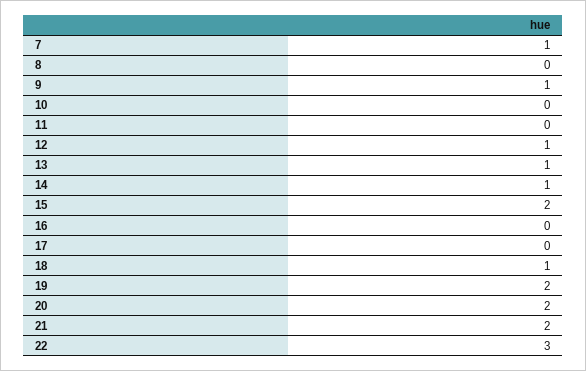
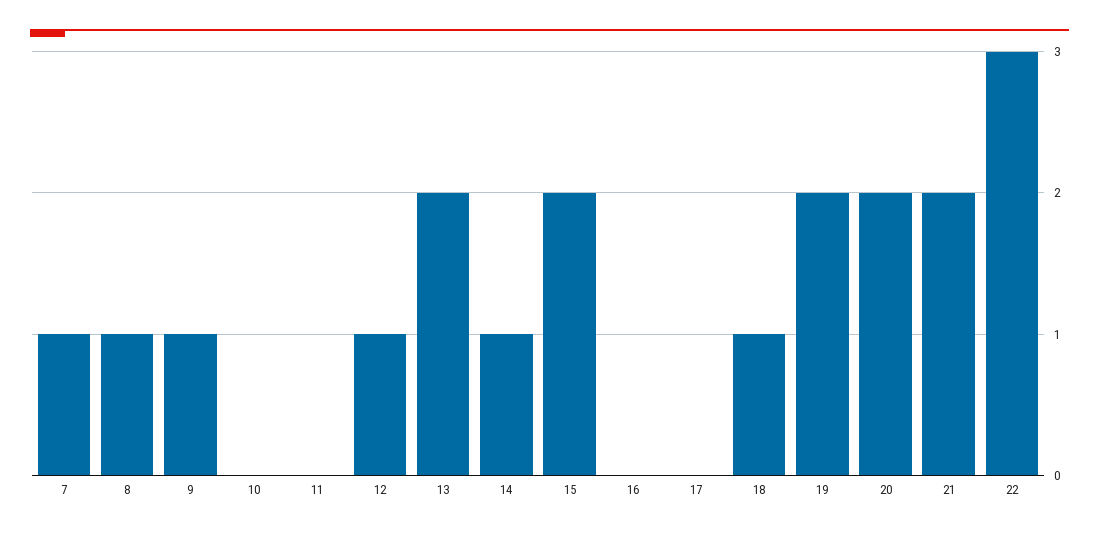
  {
    "7": 1,
-   "8": 0,
+   "8": 1,
    "9": 1,
    "10": 0,
    "11": 0,
    "12": 1,
-   "13": 1,
+   "13": 2,
    "14": 1,
    "15": 2,
    "16": 0,
    "17": 0,
    "18": 1,
    "19": 2,
    "20": 2,
    "21": 2,
    "22": 3
  }

